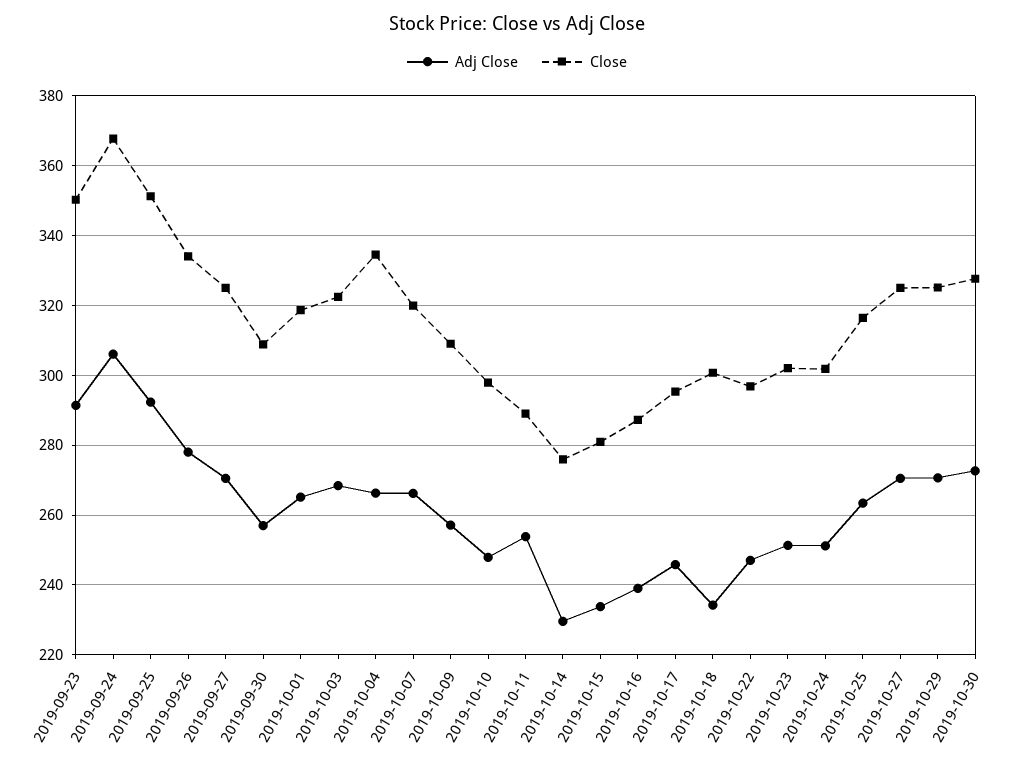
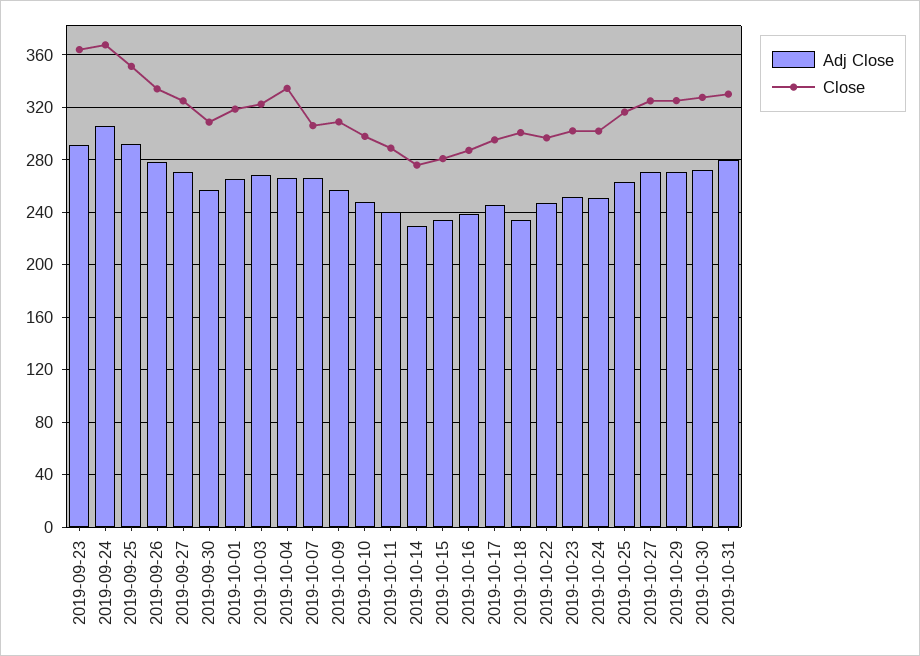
  {
    "Adj Close": {
      "2019-09-23": 292,
      "2019-09-24": 306,
      "2019-09-25": 292,
      "2019-09-26": 278,
      "2019-09-27": 270,
      "2019-09-30": 258,
      "2019-10-01": 266,
      "2019-10-03": 268,
      "2019-10-04": 266,
      "2019-10-07": 266,
      "2019-10-09": 258,
      "2019-10-10": 248,
-     "2019-10-11": 254,
+     "2019-10-11": 240,
      "2019-10-14": 230,
      "2019-10-15": 234,
      "2019-10-16": 240,
      "2019-10-17": 246,
      "2019-10-18": 234,
      "2019-10-22": 248,
      "2019-10-23": 252,
      "2019-10-24": 252,
      "2019-10-25": 264,
      "2019-10-27": 270,
      "2019-10-29": 270,
-     "2019-10-30": 272
+     "2019-10-30": 272,
+     "2019-10-31": 280
    },
    "Close": {
-     "2019-09-23": 350,
+     "2019-09-23": 365,
      "2019-09-24": 368,
      "2019-09-25": 352,
      "2019-09-26": 334,
      "2019-09-27": 326,
      "2019-09-30": 308,
      "2019-10-01": 318,
      "2019-10-03": 322,
      "2019-10-04": 334,
-     "2019-10-07": 320,
+     "2019-10-07": 305,
      "2019-10-09": 310,
      "2019-10-10": 298,
      "2019-10-11": 290,
      "2019-10-14": 276,
      "2019-10-15": 280,
      "2019-10-16": 288,
      "2019-10-17": 296,
      "2019-10-18": 300,
      "2019-10-22": 296,
      "2019-10-23": 302,
      "2019-10-24": 302,
      "2019-10-25": 316,
      "2019-10-27": 326,
      "2019-10-29": 326,
-     "2019-10-30": 328
+     "2019-10-30": 328,
+     "2019-10-31": 330
    }
  }

